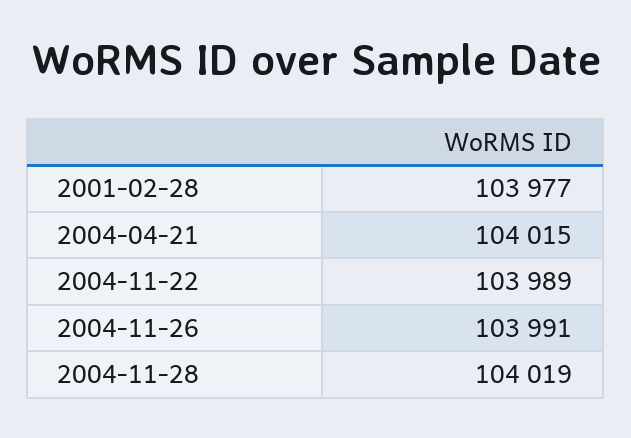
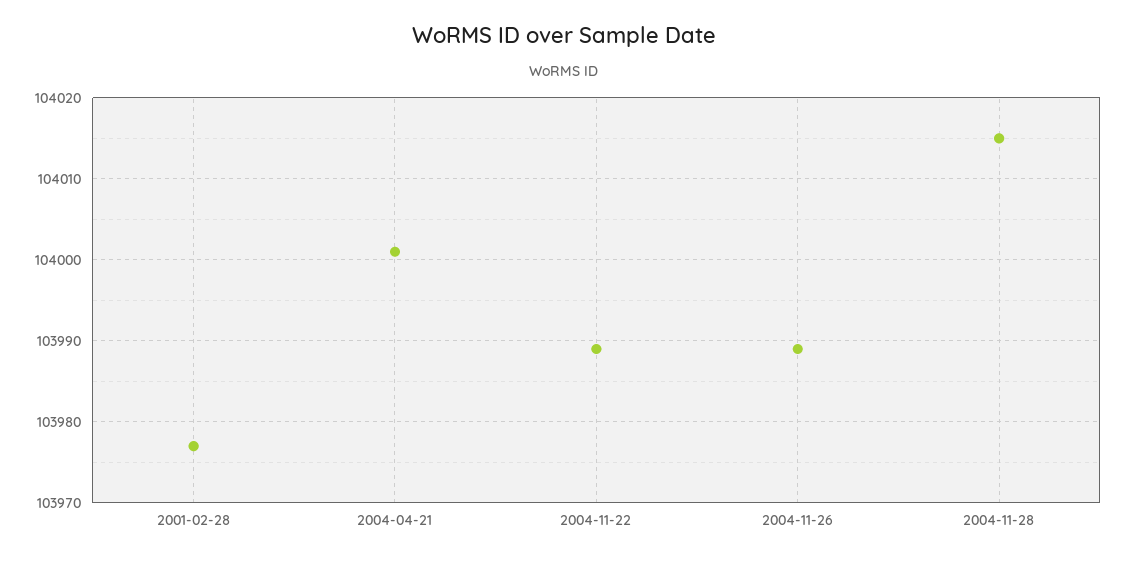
  {
    "2001-02-28": 103977,
-   "2004-04-21": 104015,
+   "2004-04-21": 104001,
    "2004-11-22": 103989,
-   "2004-11-26": 103991,
+   "2004-11-26": 103989,
-   "2004-11-28": 104019
+   "2004-11-28": 104015
  }

